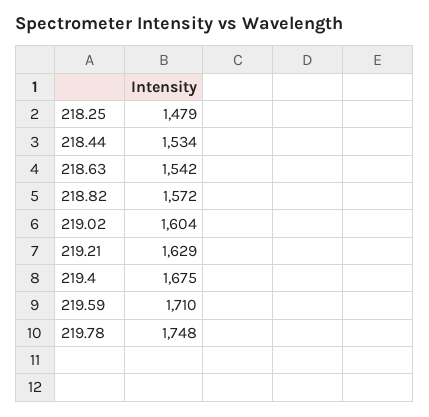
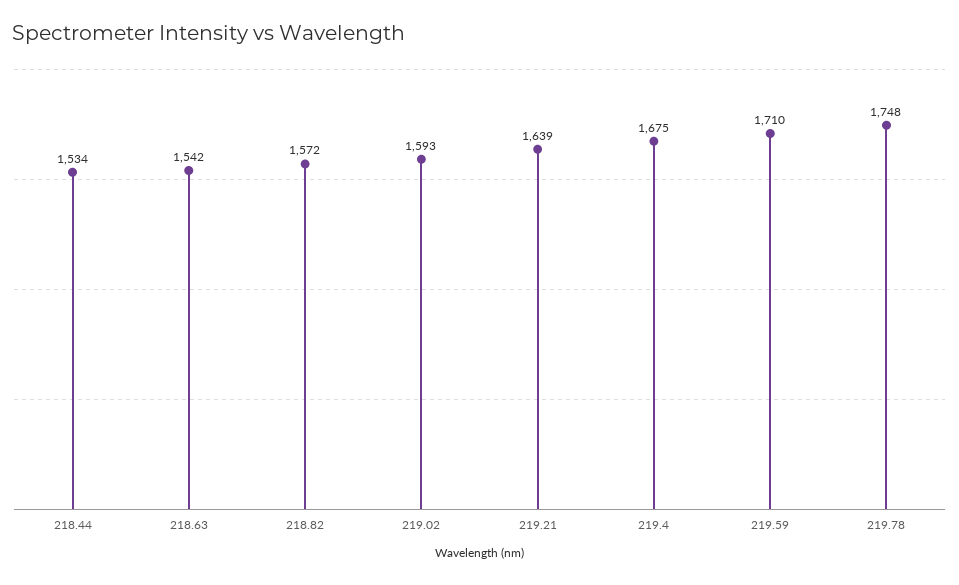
  {
-   "218.25": 1479,
    "218.44": 1534,
    "218.63": 1542,
    "218.82": 1572,
-   "219.02": 1604,
+   "219.02": 1593,
-   "219.21": 1629,
+   "219.21": 1639,
    "219.4": 1675,
    "219.59": 1710,
    "219.78": 1748
  }

